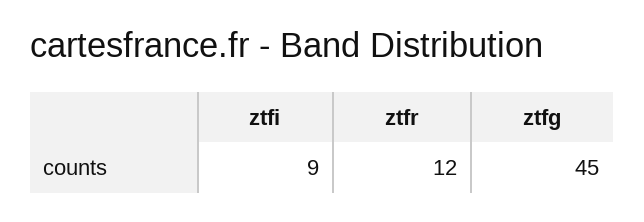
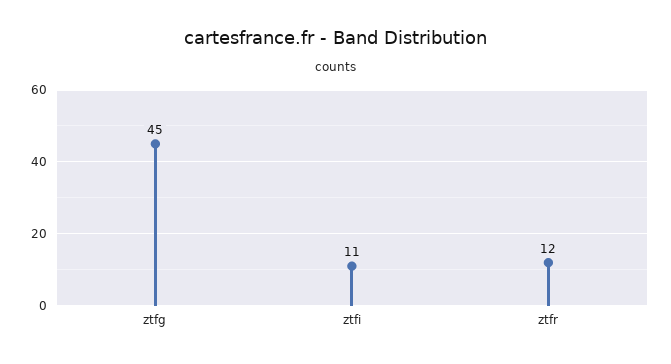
  {
-   "ztfi": 9,
+   "ztfi": 11,
    "ztfr": 12,
    "ztfg": 45
  }

